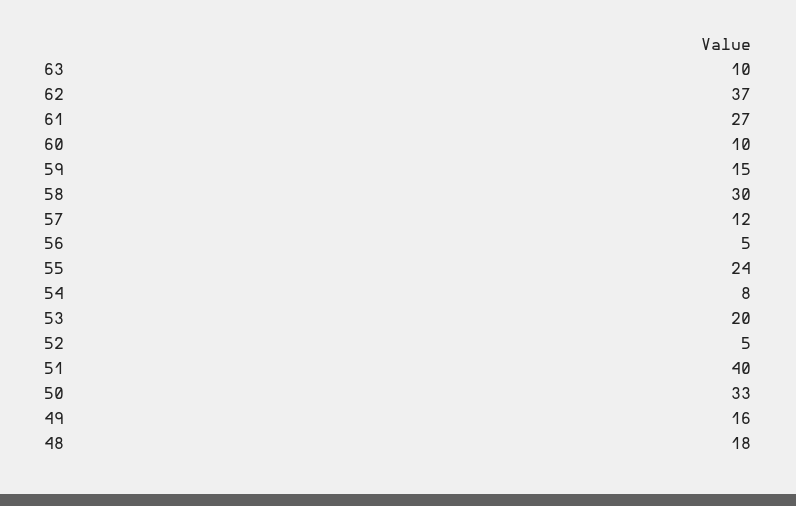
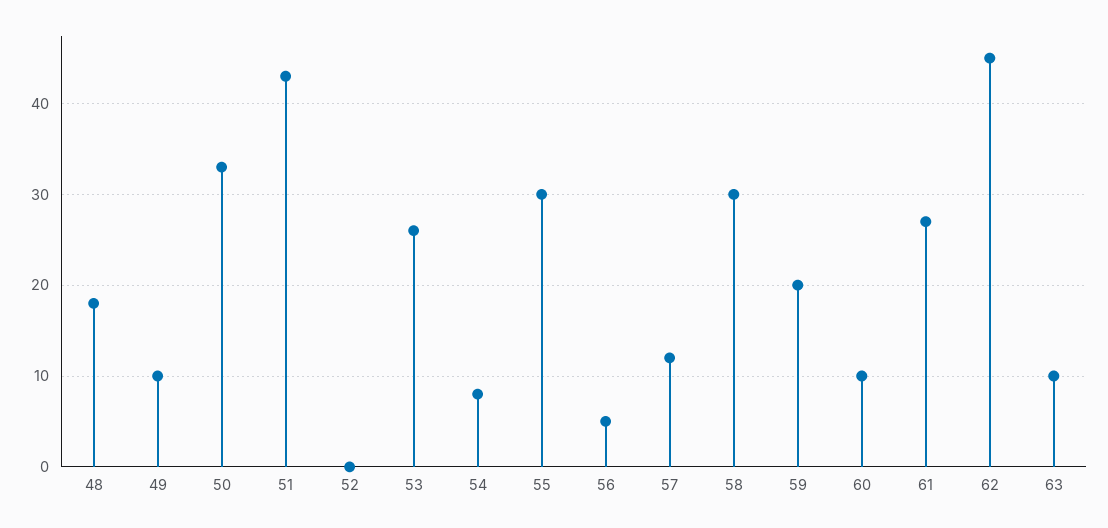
  {
    "63": 10,
-   "62": 37,
+   "62": 45,
    "61": 27,
    "60": 10,
-   "59": 15,
+   "59": 20,
    "58": 30,
    "57": 12,
    "56": 5,
-   "55": 24,
+   "55": 30,
    "54": 8,
-   "53": 20,
+   "53": 26,
-   "52": 5,
+   "52": 0,
-   "51": 40,
+   "51": 43,
    "50": 33,
-   "49": 16,
+   "49": 10,
    "48": 18
  }

